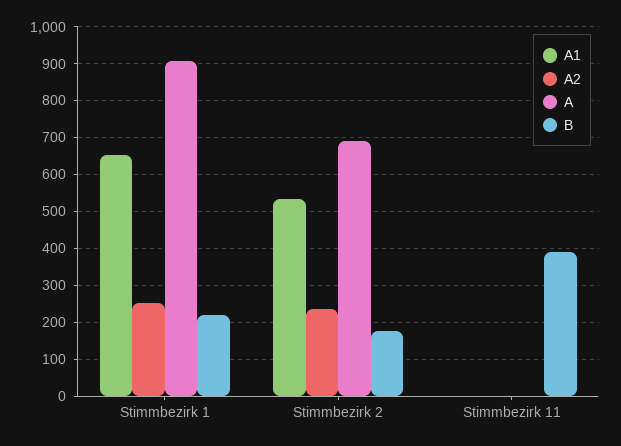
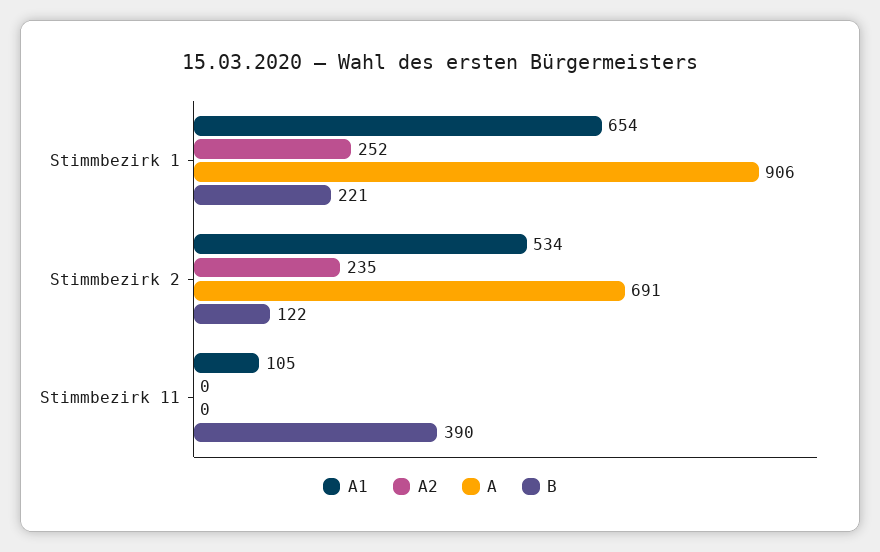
  {
    "A1": {
      "Stimmbezirk 1": 654,
      "Stimmbezirk 2": 534,
-     "Stimmbezirk 11": 0
+     "Stimmbezirk 11": 105
    },
    "A2": {
      "Stimmbezirk 1": 252,
      "Stimmbezirk 2": 235,
      "Stimmbezirk 11": 0
    },
    "A": {
      "Stimmbezirk 1": 906,
      "Stimmbezirk 2": 691,
      "Stimmbezirk 11": 0
    },
    "B": {
      "Stimmbezirk 1": 221,
-     "Stimmbezirk 2": 180,
+     "Stimmbezirk 2": 122,
      "Stimmbezirk 11": 390
    }
  }

